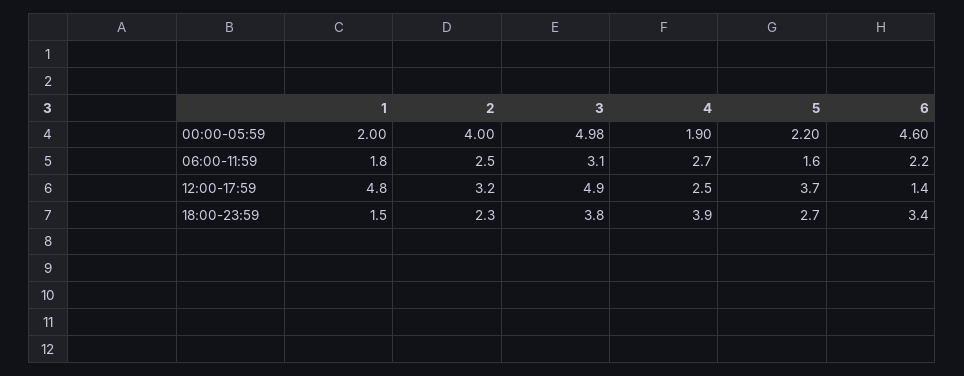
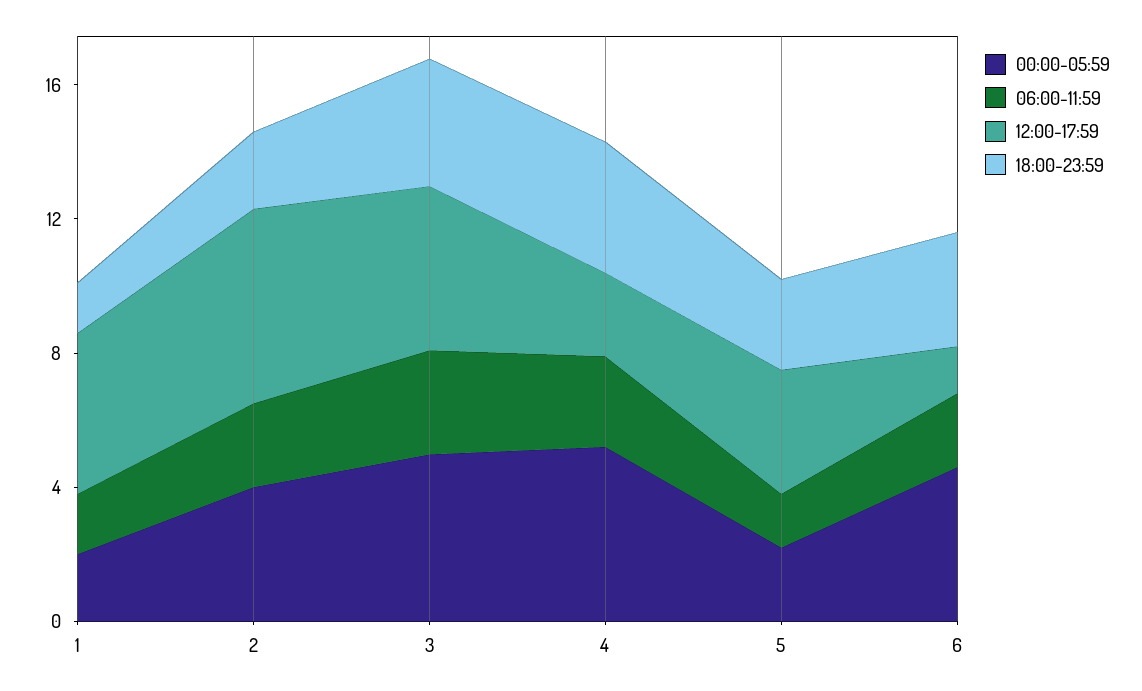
  {
    "00:00-05:59": {
      "1": 2,
      "2": 4,
      "3": 4.98,
-     "4": 1.9,
+     "4": 5,
      "5": 2.2,
      "6": 4.6
    },
    "06:00-11:59": {
      "1": 1.8,
      "2": 2.5,
      "3": 3.1,
      "4": 2.7,
      "5": 1.6,
      "6": 2.2
    },
    "12:00-17:59": {
      "1": 4.8,
-     "2": 3.2,
+     "2": 6,
      "3": 4.9,
      "4": 2.5,
      "5": 3.7,
      "6": 1.4
    },
    "18:00-23:59": {
      "1": 1.5,
      "2": 2.3,
      "3": 3.8,
      "4": 3.9,
      "5": 2.7,
      "6": 3.4
    }
  }

